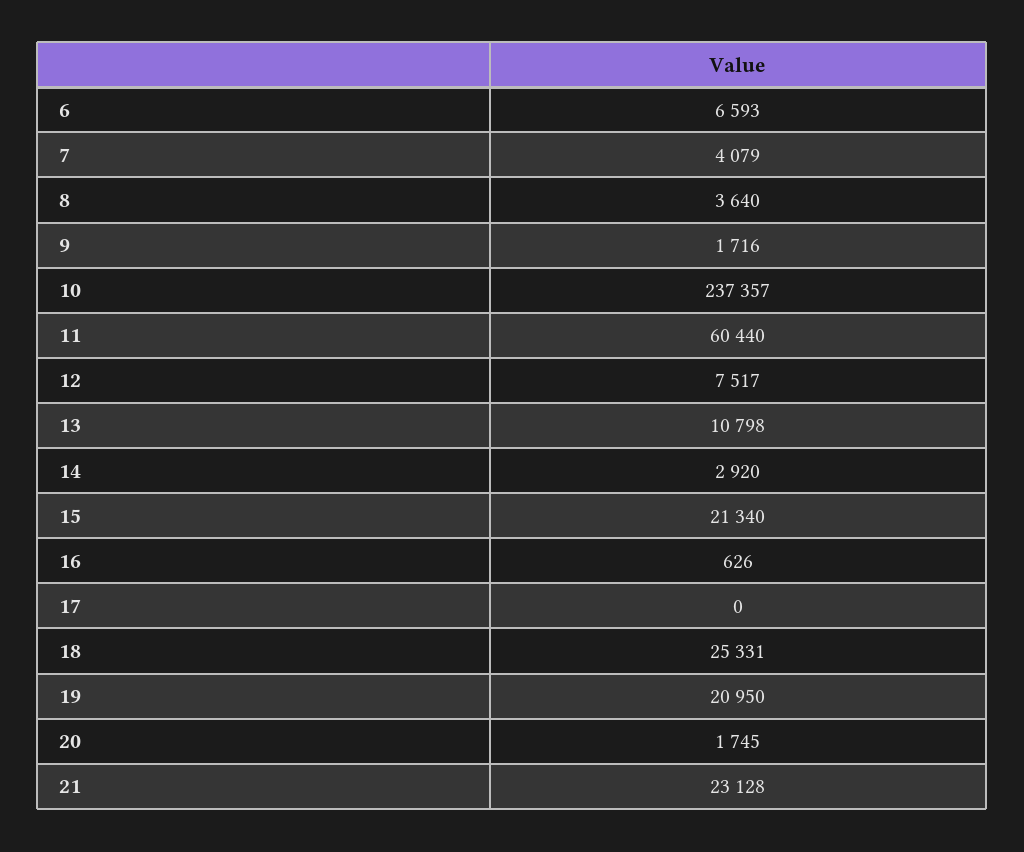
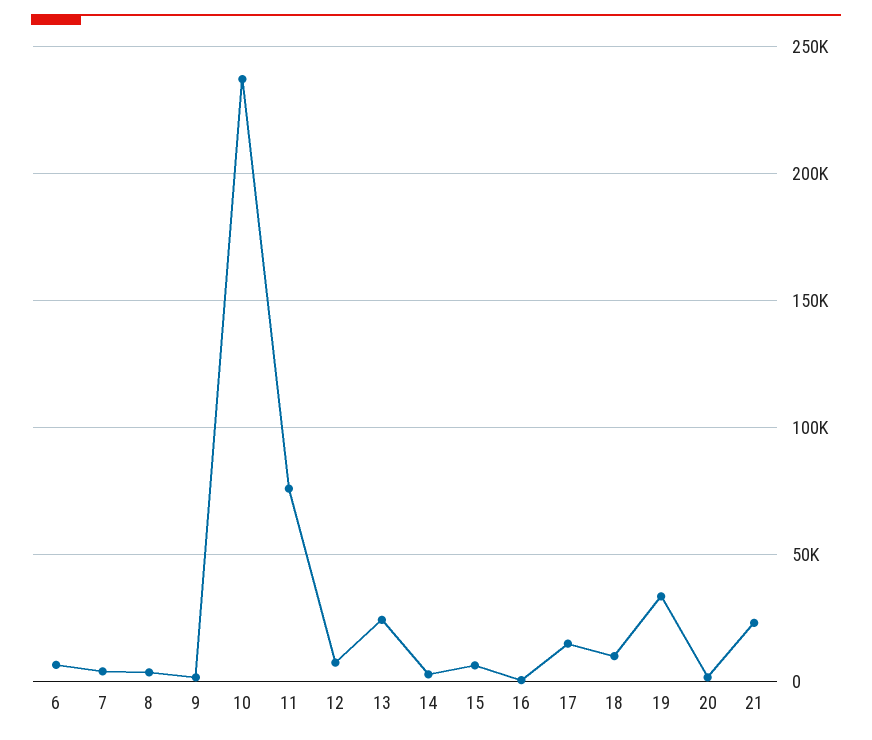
  {
    "6": 6593,
    "7": 4079,
    "8": 3640,
    "9": 1716,
    "10": 237357,
-   "11": 60440,
+   "11": 75000,
    "12": 7517,
-   "13": 10798,
+   "13": 25000,
    "14": 2920,
-   "15": 21340,
+   "15": 5000,
    "16": 626,
-   "17": 0,
+   "17": 15000,
-   "18": 25331,
+   "18": 10000,
-   "19": 20950,
+   "19": 35000,
    "20": 1745,
    "21": 23128
  }

